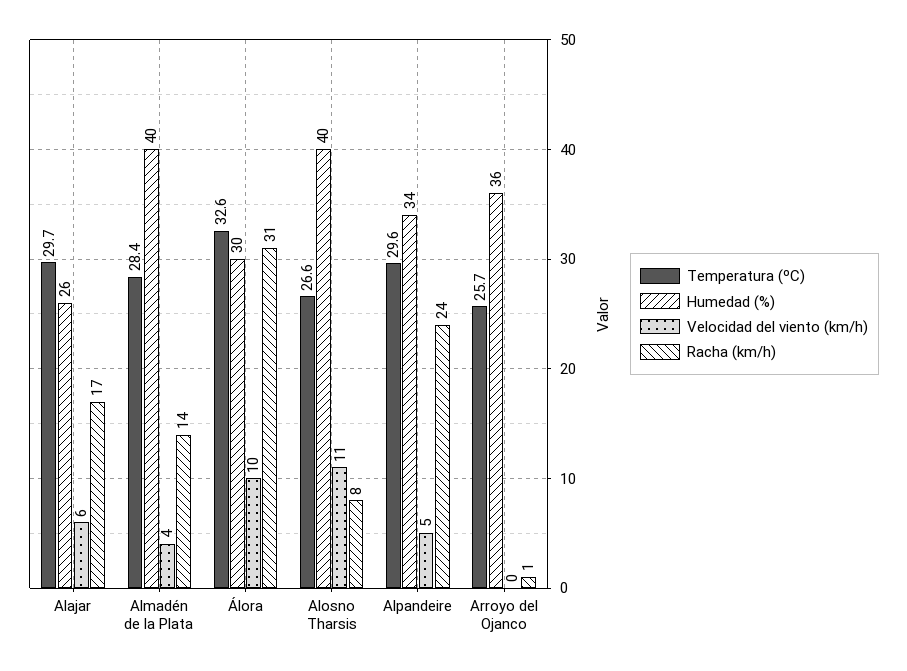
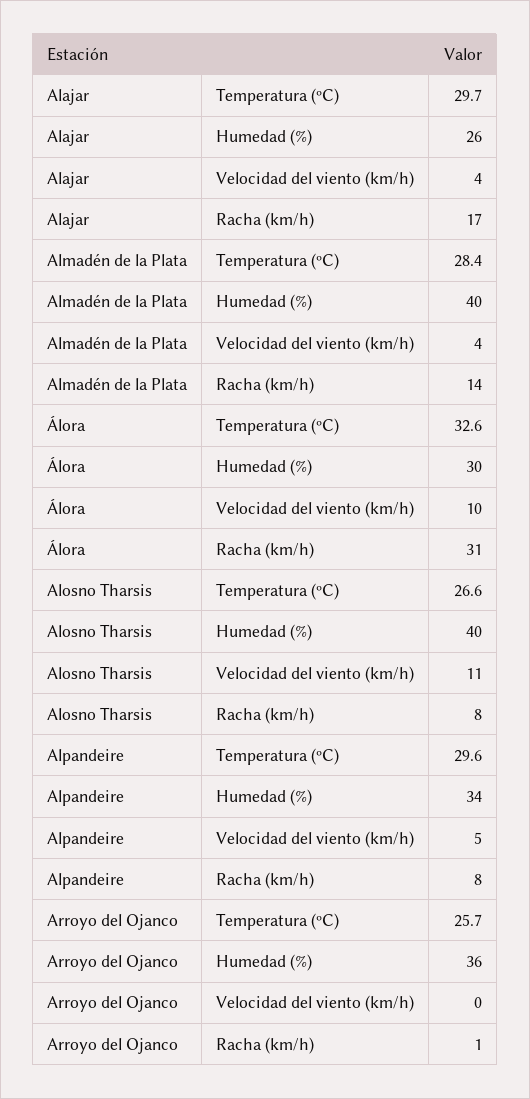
  {
    "Temperatura (ºC)": {
      "Alajar": 29.7,
      "Almadén de la Plata": 28.4,
      "Álora": 32.6,
      "Alosno Tharsis": 26.6,
      "Alpandeire": 29.6,
      "Arroyo del Ojanco": 25.7
    },
    "Humedad (%)": {
      "Alajar": 26,
      "Almadén de la Plata": 40,
      "Álora": 30,
      "Alosno Tharsis": 40,
      "Alpandeire": 34,
      "Arroyo del Ojanco": 36
    },
    "Velocidad del viento (km/h)": {
-     "Alajar": 6,
+     "Alajar": 4,
      "Almadén de la Plata": 4,
      "Álora": 10,
      "Alosno Tharsis": 11,
      "Alpandeire": 5,
      "Arroyo del Ojanco": 0
    },
    "Racha (km/h)": {
      "Alajar": 17,
      "Almadén de la Plata": 14,
      "Álora": 31,
      "Alosno Tharsis": 8,
-     "Alpandeire": 24,
+     "Alpandeire": 8,
      "Arroyo del Ojanco": 1
    }
  }

